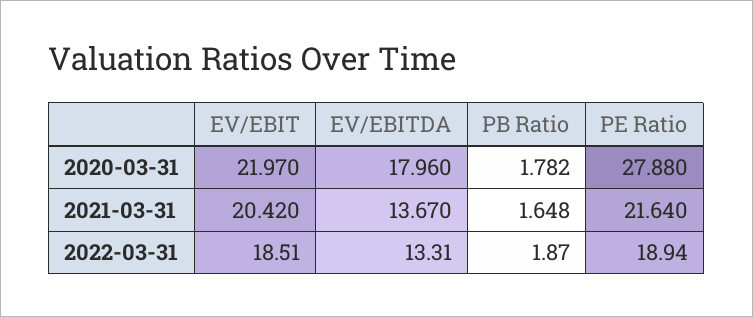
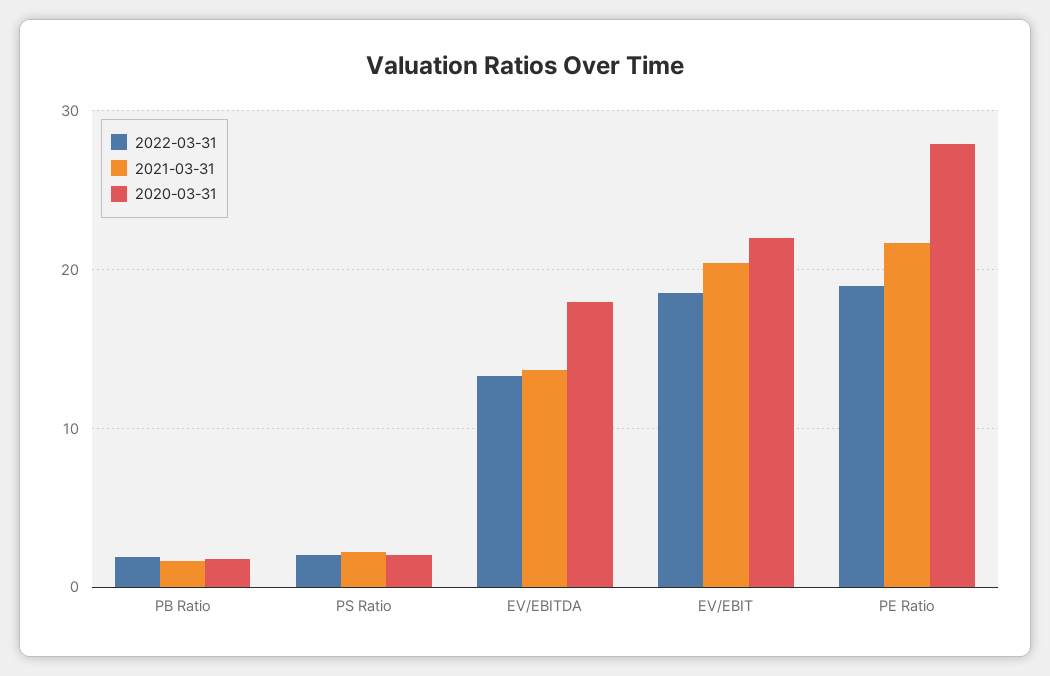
  {
    "2020-03-31": {
      "EV/EBIT": 21.97,
      "EV/EBITDA": 17.96,
      "PB Ratio": 1.782,
-     "PE Ratio": 27.88
+     "PE Ratio": 27.88,
+     "PS Ratio": 2
    },
    "2021-03-31": {
      "EV/EBIT": 20.42,
      "EV/EBITDA": 13.67,
      "PB Ratio": 1.648,
-     "PE Ratio": 21.64
+     "PE Ratio": 21.64,
+     "PS Ratio": 2
    },
    "2022-03-31": {
      "EV/EBIT": 18.51,
      "EV/EBITDA": 13.31,
      "PB Ratio": 1.87,
-     "PE Ratio": 18.94
+     "PE Ratio": 18.94,
+     "PS Ratio": 2
    }
  }

